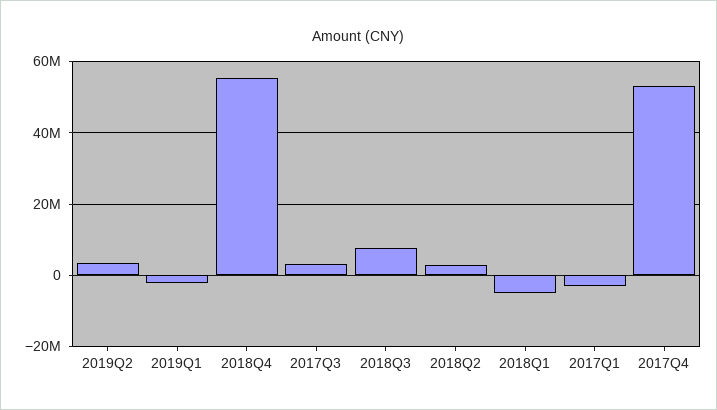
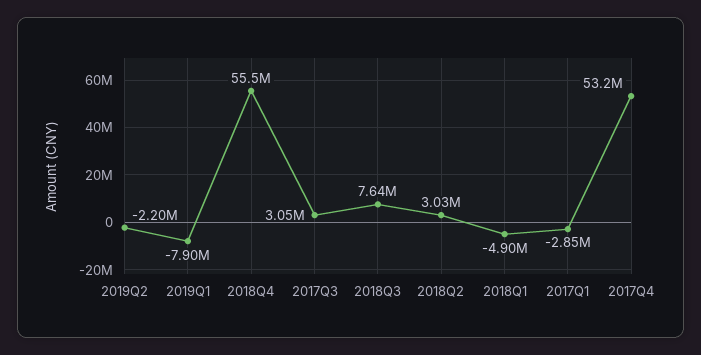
  {
-   "2019Q2": 4000000,
+   "2019Q2": -2200000,
-   "2019Q1": -2000000,
+   "2019Q1": -7900000,
    "2018Q4": 55500000,
    "2017Q3": 3050000,
    "2018Q3": 7640000,
    "2018Q2": 3030000,
    "2018Q1": -4900000,
    "2017Q1": -2850000,
    "2017Q4": 53200000
  }

